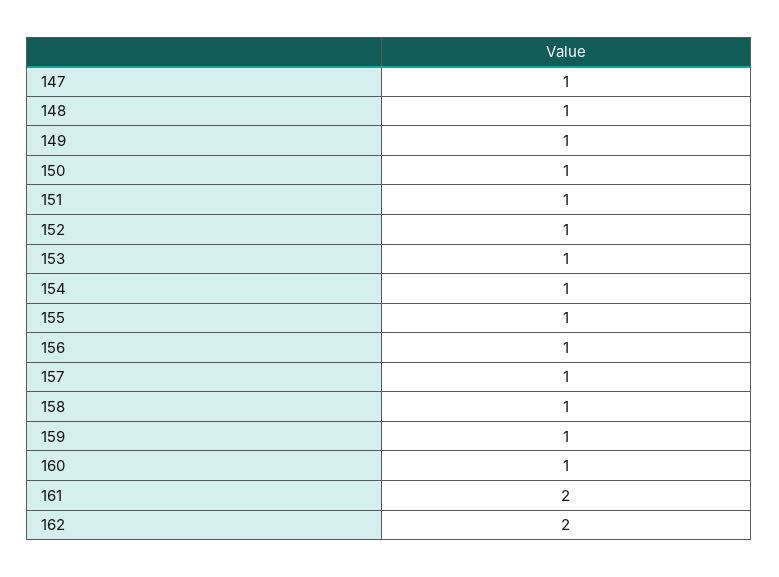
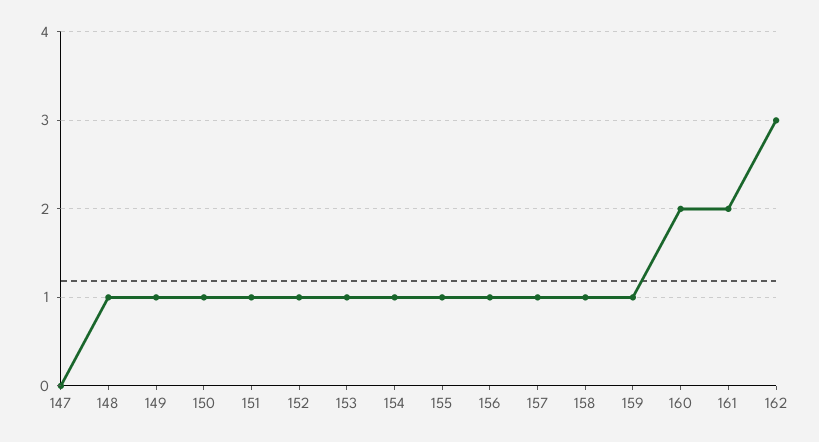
  {
-   "147": 1,
+   "147": 0,
    "148": 1,
    "149": 1,
    "150": 1,
    "151": 1,
    "152": 1,
    "153": 1,
    "154": 1,
    "155": 1,
    "156": 1,
    "157": 1,
    "158": 1,
    "159": 1,
-   "160": 1,
+   "160": 2,
    "161": 2,
-   "162": 2
+   "162": 3
  }

